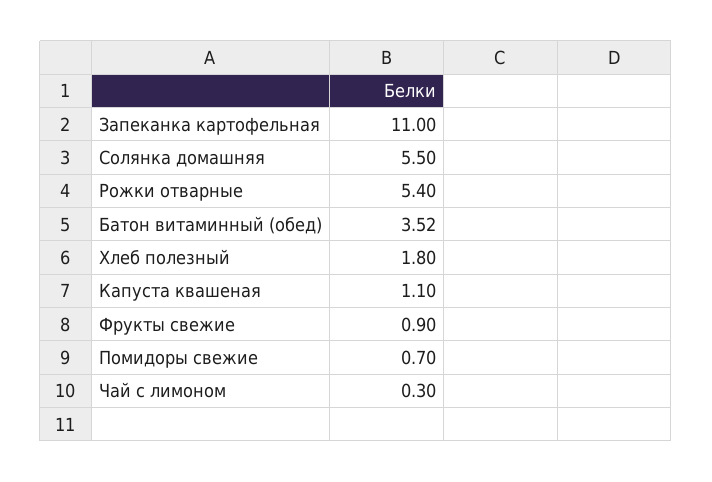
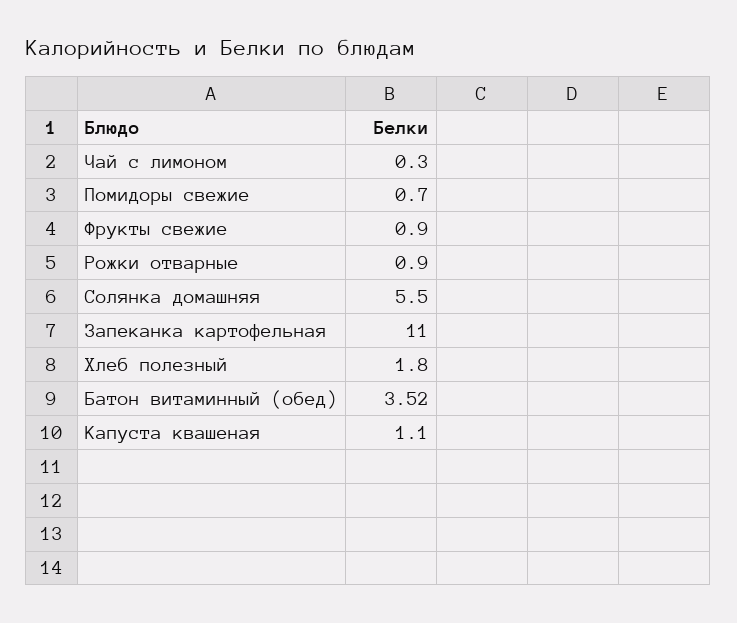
  {
    "Запеканка картофельная": 11,
    "Солянка домашняя": 5.5,
-   "Рожки отварные": 5.4,
+   "Рожки отварные": 0.9,
    "Батон витаминный (обед)": 3.52,
    "Хлеб полезный": 1.8,
    "Капуста квашеная": 1.1,
    "Фрукты свежие": 0.9,
    "Помидоры свежие": 0.7,
    "Чай с лимоном": 0.3
  }

